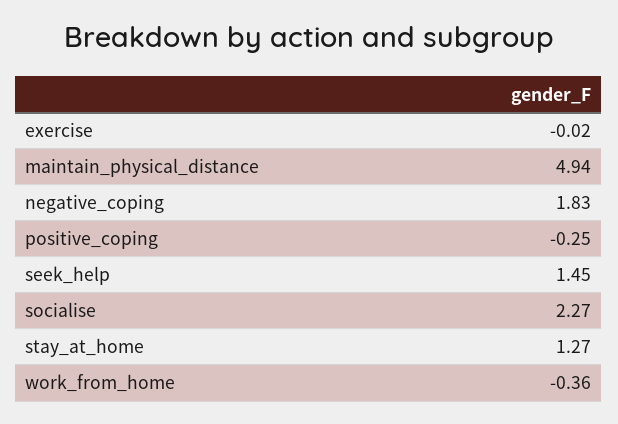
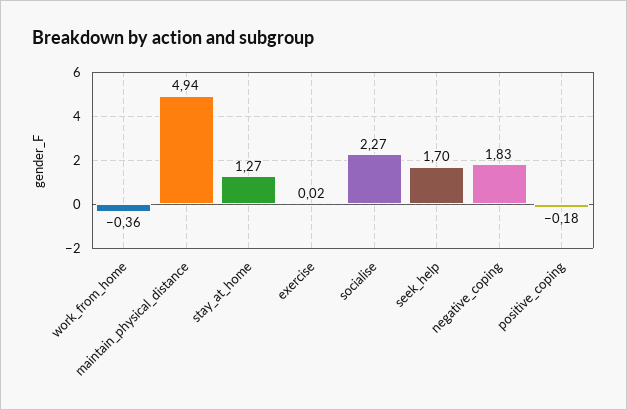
  {
-   "exercise": -0.02,
+   "exercise": 0.02,
    "maintain_physical_distance": 4.94,
    "negative_coping": 1.83,
-   "positive_coping": -0.25,
+   "positive_coping": -0.18,
-   "seek_help": 1.45,
+   "seek_help": 1.7,
    "socialise": 2.27,
    "stay_at_home": 1.27,
    "work_from_home": -0.36
  }

